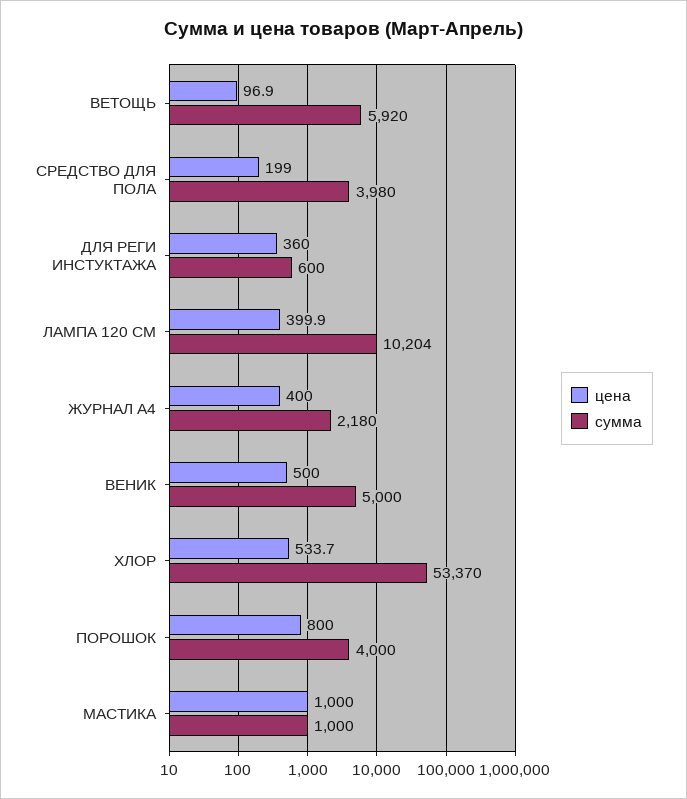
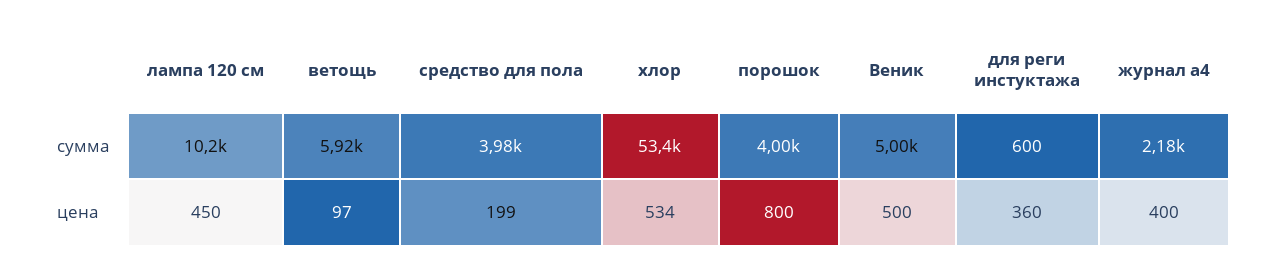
  {
    "цена": {
      "ВЕТОЩЬ": 96.9,
      "СРЕДСТВО ДЛЯ ПОЛА": 199,
      "ДЛЯ РЕГИ ИНСТУКТАЖА": 360,
-     "ЛАМПА 120 СМ": 399.9,
+     "ЛАМПА 120 СМ": 450,
      "ЖУРНАЛ А4": 400,
      "ВЕНИК": 500,
      "ХЛОР": 533.7,
-     "ПОРОШОК": 800,
+     "ПОРОШОК": 800
-     "МАСТИКА": 1000
    },
    "сумма": {
      "ВЕТОЩЬ": 5920,
      "СРЕДСТВО ДЛЯ ПОЛА": 3980,
      "ДЛЯ РЕГИ ИНСТУКТАЖА": 600,
      "ЛАМПА 120 СМ": 10204,
      "ЖУРНАЛ А4": 2180,
      "ВЕНИК": 5000,
      "ХЛОР": 53370,
-     "ПОРОШОК": 4000,
+     "ПОРОШОК": 4000
-     "МАСТИКА": 1000
    }
  }

